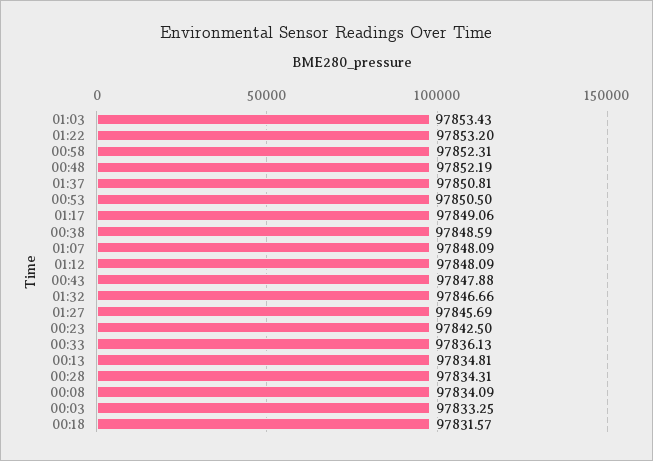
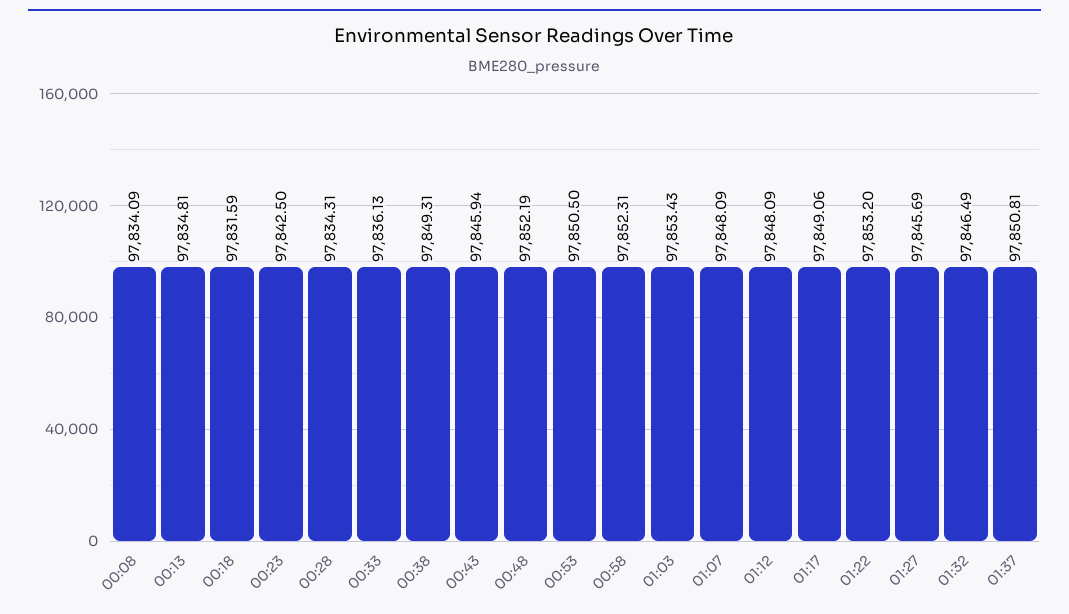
  {
    "01:03": 97853.43,
    "01:22": 97853.2,
    "00:58": 97852.31,
    "00:48": 97852.19,
    "01:37": 97850.81,
    "00:53": 97850.5,
    "01:17": 97849.06,
-   "00:38": 97848.59,
+   "00:38": 97849.31,
    "01:07": 97848.09,
    "01:12": 97848.09,
-   "00:43": 97847.88,
+   "00:43": 97845.94,
-   "01:32": 97846.66,
+   "01:32": 97846.49,
    "01:27": 97845.69,
    "00:23": 97842.5,
    "00:33": 97836.13,
    "00:13": 97834.81,
    "00:28": 97834.31,
    "00:08": 97834.09,
-   "00:03": 97833.25,
-   "00:18": 97831.57
+   "00:18": 97831.59
  }

